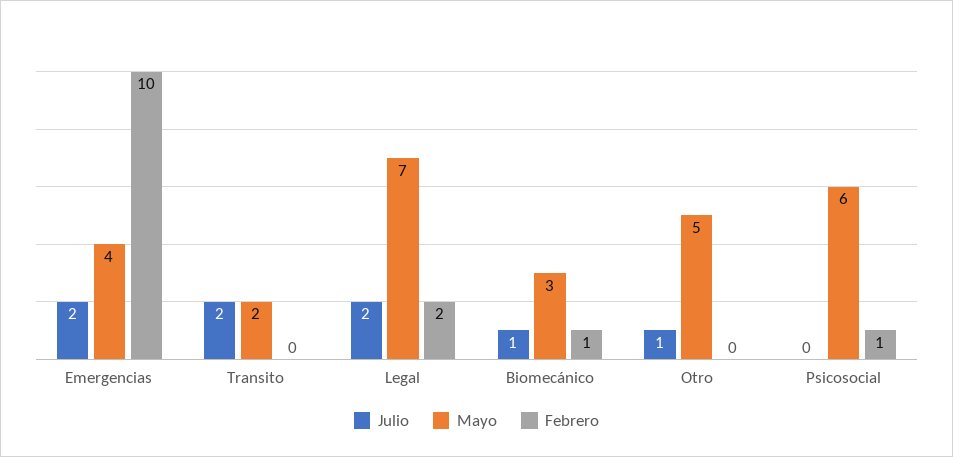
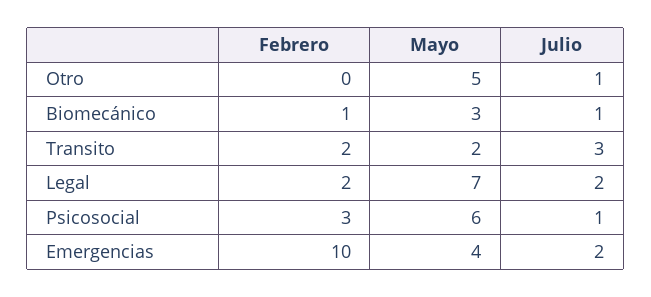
  {
    "Julio": {
      "Emergencias": 2,
-     "Transito": 2,
+     "Transito": 3,
      "Legal": 2,
      "Biomecánico": 1,
      "Otro": 1,
-     "Psicosocial": 0
+     "Psicosocial": 1
    },
    "Mayo": {
      "Emergencias": 4,
      "Transito": 2,
      "Legal": 7,
      "Biomecánico": 3,
      "Otro": 5,
      "Psicosocial": 6
    },
    "Febrero": {
      "Emergencias": 10,
-     "Transito": 0,
+     "Transito": 2,
      "Legal": 2,
      "Biomecánico": 1,
      "Otro": 0,
-     "Psicosocial": 1
+     "Psicosocial": 3
    }
  }

